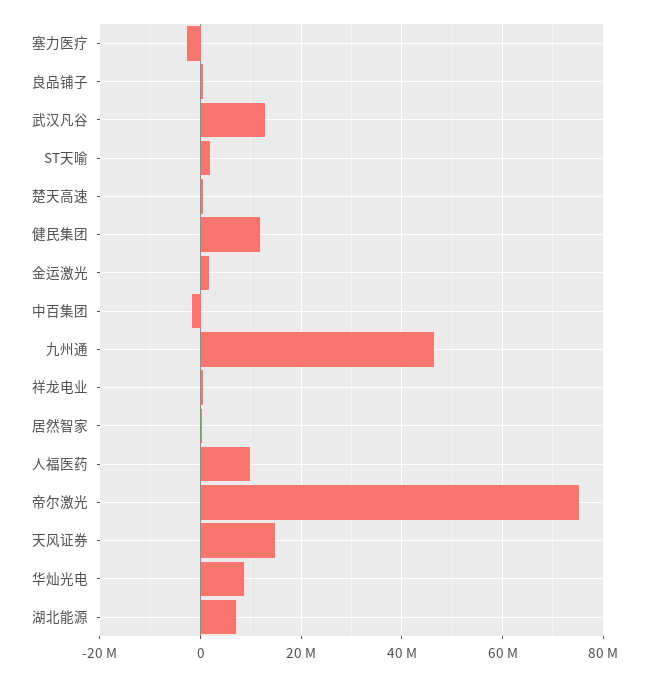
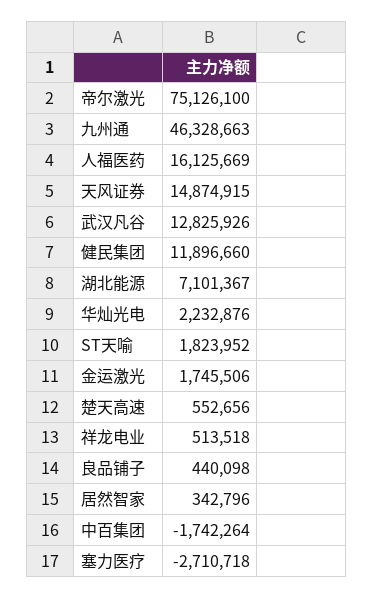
  {
    "塞力医疗": -2710718,
    "良品铺子": 440098,
    "武汉凡谷": 12825926,
    "ST天喻": 1823952,
    "楚天高速": 552656,
    "健民集团": 11896660,
    "金运激光": 1745506,
    "中百集团": -1742264,
    "九州通": 46328663,
    "祥龙电业": 513518,
    "居然智家": 342796,
-   "人福医药": 10000000,
+   "人福医药": 16125669,
    "帝尔激光": 75126100,
    "天风证券": 14874915,
-   "华灿光电": 8000000,
+   "华灿光电": 2232876,
    "湖北能源": 7101367
  }

